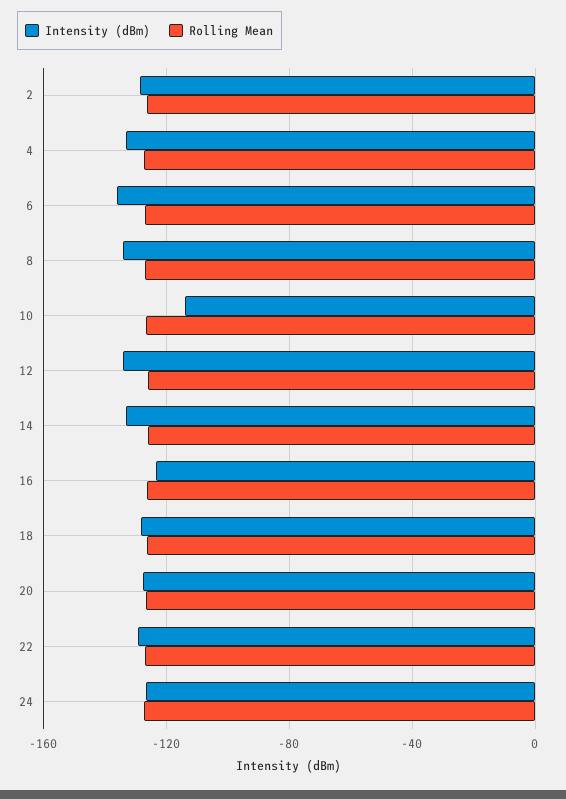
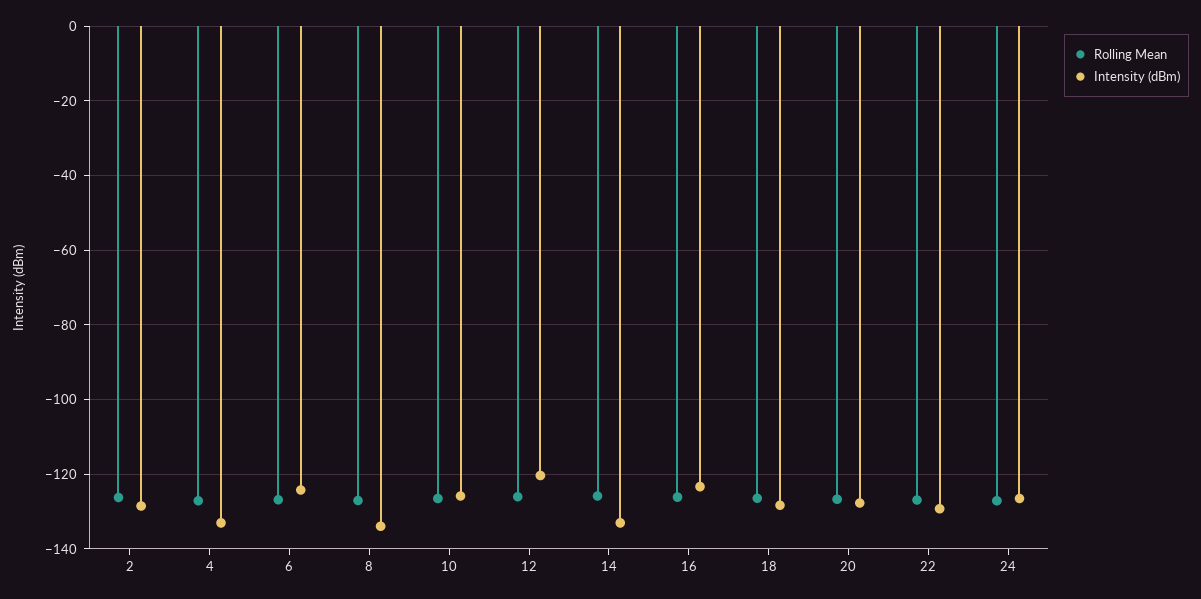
  {
    "Intensity (dBm)": {
      "2": -128,
      "4": -134,
-     "6": -135,
+     "6": -124,
      "8": -134,
-     "10": -115,
+     "10": -126,
-     "12": -135,
+     "12": -120,
      "14": -134,
      "16": -124,
      "18": -128,
      "20": -128,
      "22": -130,
      "24": -126
    },
    "Rolling Mean": {
      "2": -126,
      "4": -128,
      "6": -126,
      "8": -128,
      "10": -126,
      "12": -126,
      "14": -126,
      "16": -126,
      "18": -126,
      "20": -126,
      "22": -126,
      "24": -128
    }
  }

